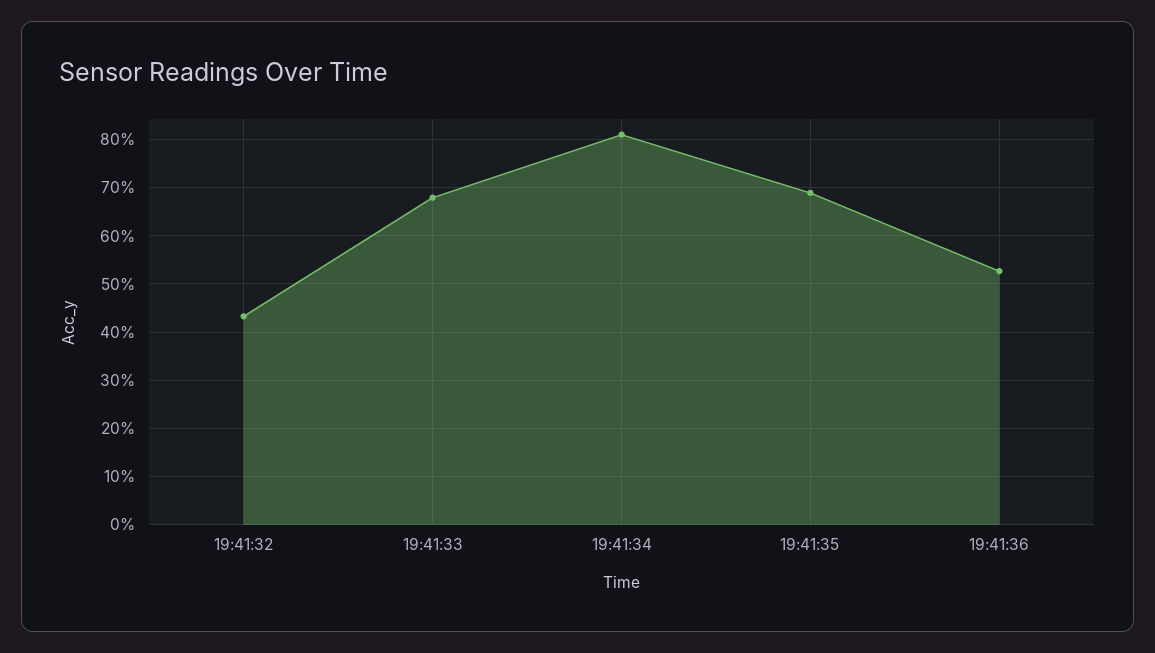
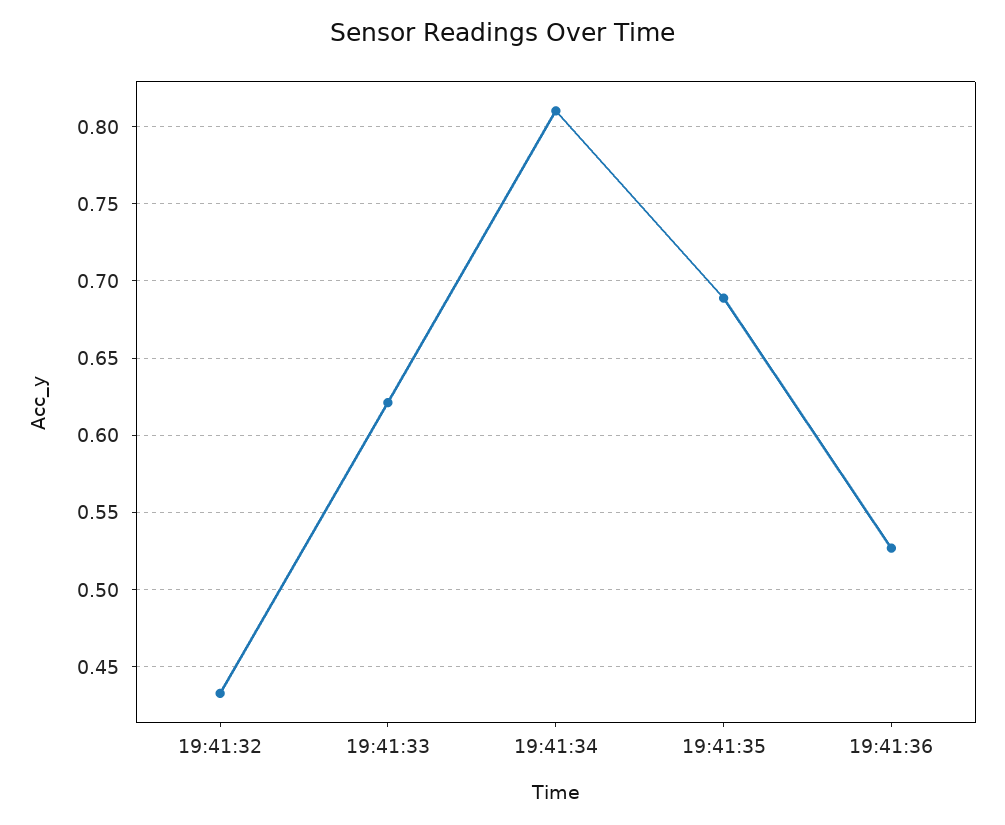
  {
    "19:41:32": 0.435,
-   "19:41:33": 0.68,
+   "19:41:33": 0.62,
    "19:41:34": 0.81,
    "19:41:35": 0.69,
    "19:41:36": 0.525
  }

